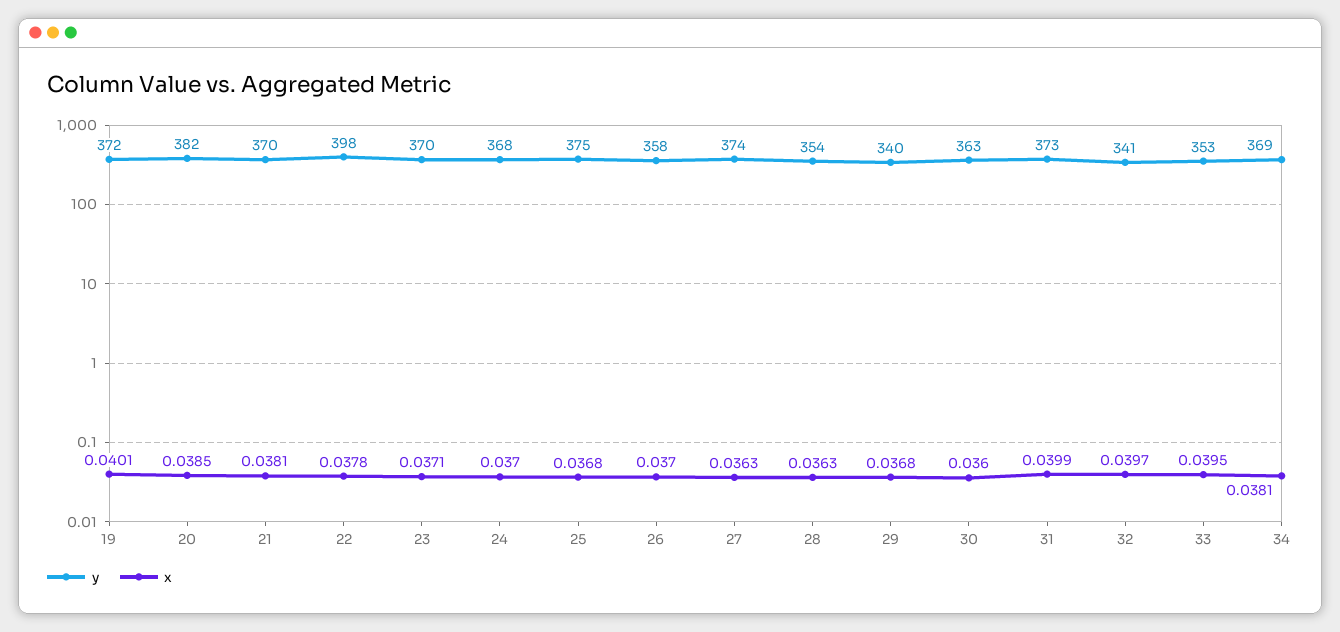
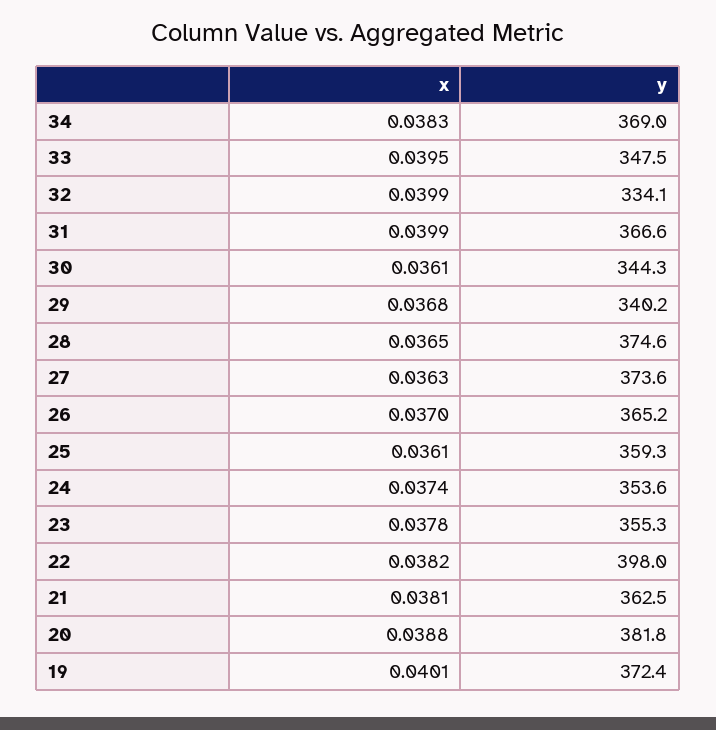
  {
    "y": {
      "19": 372.4,
      "20": 381.8,
-     "21": 370,
+     "21": 362.5,
      "22": 398,
-     "23": 370,
+     "23": 355.3,
-     "24": 368,
+     "24": 353.6,
-     "25": 375,
+     "25": 359.3,
-     "26": 358,
+     "26": 365.2,
      "27": 373.6,
-     "28": 354,
+     "28": 374.6,
      "29": 340.2,
-     "30": 363,
+     "30": 344.3,
-     "31": 373,
+     "31": 366.6,
-     "32": 341,
+     "32": 334.1,
-     "33": 353,
+     "33": 347.5,
      "34": 369
    },
    "x": {
      "19": 0.0401,
-     "20": 0.0385,
+     "20": 0.0388,
      "21": 0.0381,
-     "22": 0.0378,
+     "22": 0.0382,
-     "23": 0.0371,
+     "23": 0.0378,
-     "24": 0.037,
+     "24": 0.0374,
-     "25": 0.0368,
+     "25": 0.0361,
      "26": 0.037,
      "27": 0.0363,
-     "28": 0.0363,
+     "28": 0.0365,
      "29": 0.0368,
-     "30": 0.036,
+     "30": 0.0361,
      "31": 0.0399,
-     "32": 0.0397,
+     "32": 0.0399,
      "33": 0.0395,
-     "34": 0.0381
+     "34": 0.0383
    }
  }

